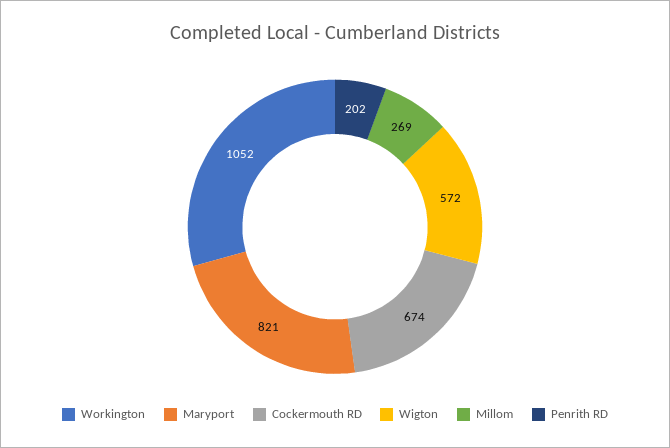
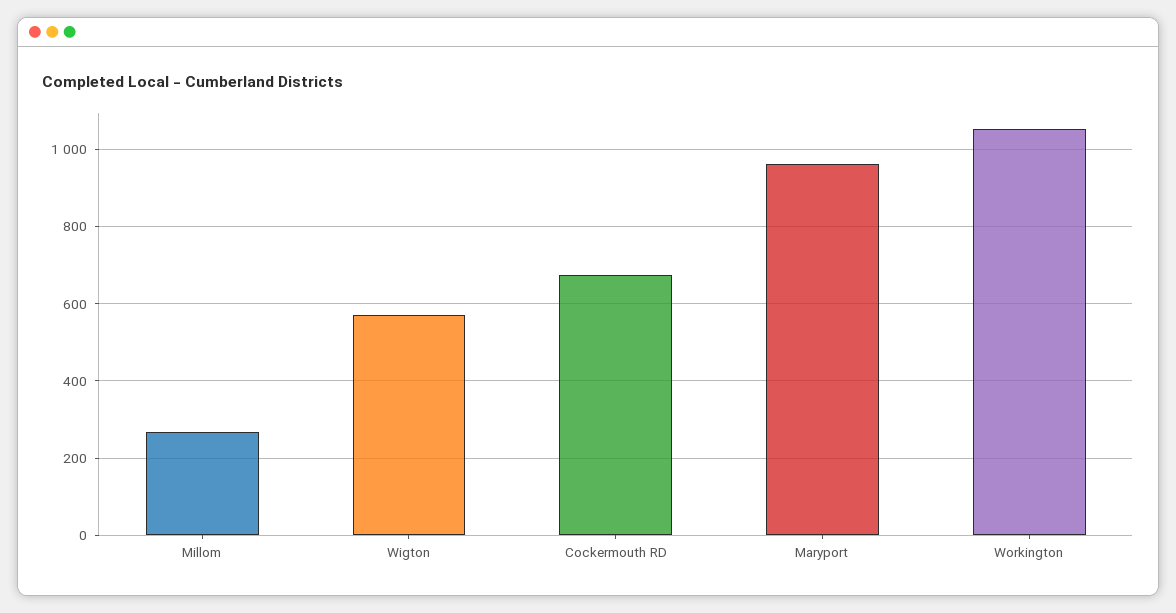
  {
    "Workington": 1052,
-   "Maryport": 821,
+   "Maryport": 960,
    "Cockermouth RD": 674,
    "Wigton": 572,
-   "Millom": 269,
+   "Millom": 269
-   "Penrith RD": 202
  }

